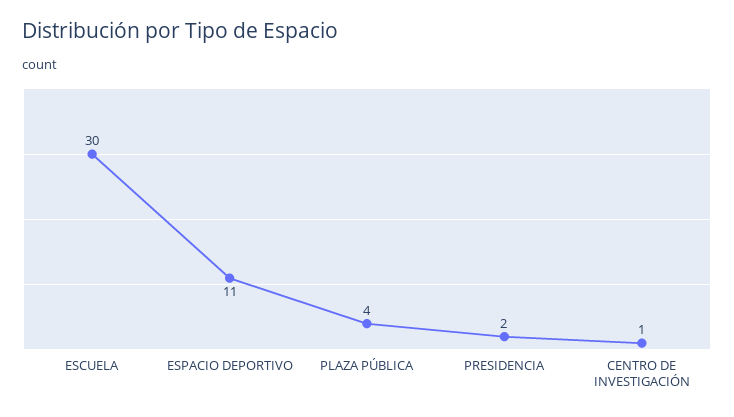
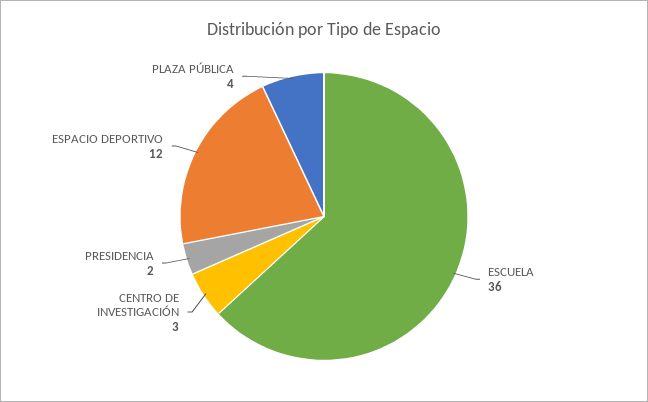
  {
-   "ESCUELA": 30,
+   "ESCUELA": 36,
-   "ESPACIO DEPORTIVO": 11,
+   "ESPACIO DEPORTIVO": 12,
    "PLAZA PÚBLICA": 4,
    "PRESIDENCIA": 2,
-   "CENTRO DE INVESTIGACIÓN": 1
+   "CENTRO DE INVESTIGACIÓN": 3
  }

